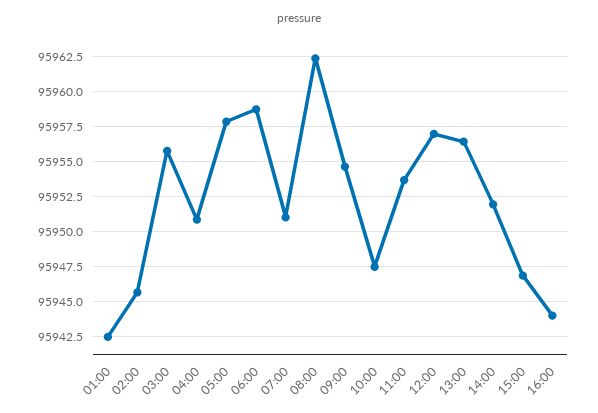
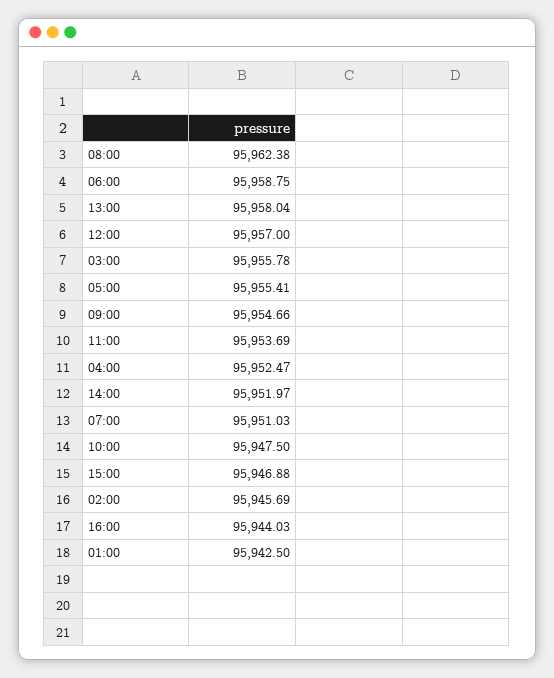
  {
    "01:00": 95942.5,
    "02:00": 95945.69,
    "03:00": 95955.78,
-   "04:00": 95951,
+   "04:00": 95952.47,
-   "05:00": 95958,
+   "05:00": 95955.41,
    "06:00": 95958.75,
    "07:00": 95951.03,
    "08:00": 95962.38,
    "09:00": 95954.66,
    "10:00": 95947.5,
    "11:00": 95953.69,
    "12:00": 95957,
-   "13:00": 95956.5,
+   "13:00": 95958.04,
    "14:00": 95951.97,
    "15:00": 95946.88,
    "16:00": 95944.03
  }

